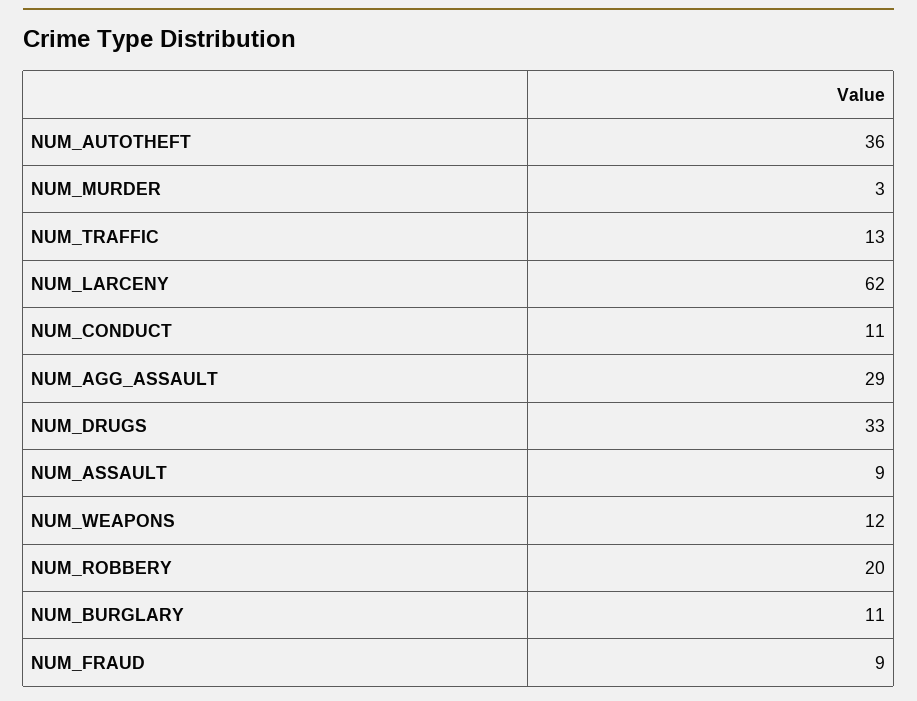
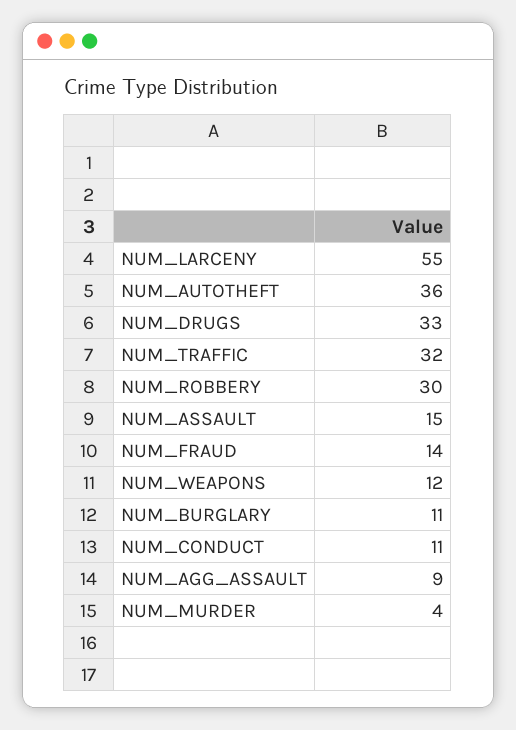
  {
    "NUM_AUTOTHEFT": 36,
-   "NUM_MURDER": 3,
+   "NUM_MURDER": 4,
-   "NUM_TRAFFIC": 13,
+   "NUM_TRAFFIC": 32,
-   "NUM_LARCENY": 62,
+   "NUM_LARCENY": 55,
    "NUM_CONDUCT": 11,
-   "NUM_AGG_ASSAULT": 29,
+   "NUM_AGG_ASSAULT": 9,
    "NUM_DRUGS": 33,
-   "NUM_ASSAULT": 9,
+   "NUM_ASSAULT": 15,
    "NUM_WEAPONS": 12,
-   "NUM_ROBBERY": 20,
+   "NUM_ROBBERY": 30,
    "NUM_BURGLARY": 11,
-   "NUM_FRAUD": 9
+   "NUM_FRAUD": 14
  }

